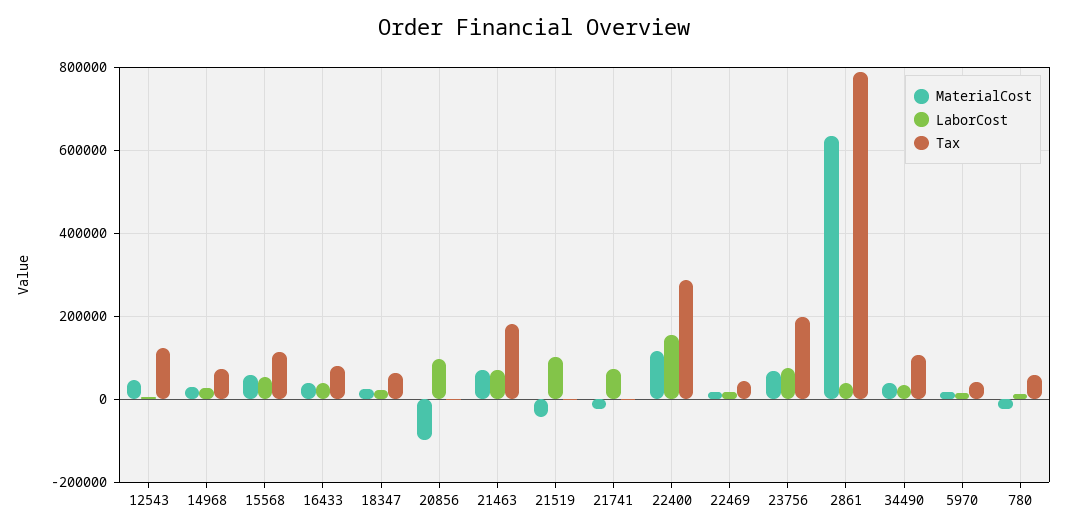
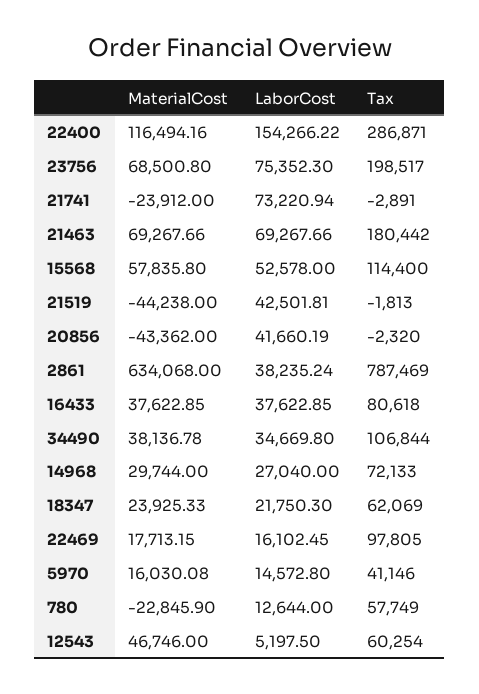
  {
    "MaterialCost": {
      "12543": 46746,
      "14968": 29744,
      "15568": 57835.8,
      "16433": 37622.85,
      "18347": 23925.33,
-     "20856": -100000,
+     "20856": -43362,
      "21463": 69267.66,
      "21519": -44238,
      "21741": -23912,
      "22400": 116494.16,
      "22469": 17713.15,
      "23756": 68500.8,
      "2861": 634068,
      "34490": 38136.78,
      "5970": 16030.08,
      "780": -22845.9
    },
    "LaborCost": {
      "12543": 5197.5,
      "14968": 27040,
      "15568": 52578,
      "16433": 37622.85,
      "18347": 21750.3,
-     "20856": 100000,
+     "20856": 41660.19,
      "21463": 69267.66,
-     "21519": 100000,
+     "21519": 42501.81,
      "21741": 73220.94,
      "22400": 154266.22,
      "22469": 16102.45,
      "23756": 75352.3,
      "2861": 38235.24,
      "34490": 34669.8,
      "5970": 14572.8,
      "780": 12644
    },
    "Tax": {
-     "12543": 120000,
+     "12543": 60254,
      "14968": 72133,
      "15568": 114400,
      "16433": 80618,
      "18347": 62069,
      "20856": -2320,
      "21463": 180442,
      "21519": -1813,
      "21741": -2891,
      "22400": 286871,
-     "22469": 40000,
+     "22469": 97805,
      "23756": 198517,
      "2861": 787469,
      "34490": 106844,
      "5970": 41146,
      "780": 57749
    }
  }

